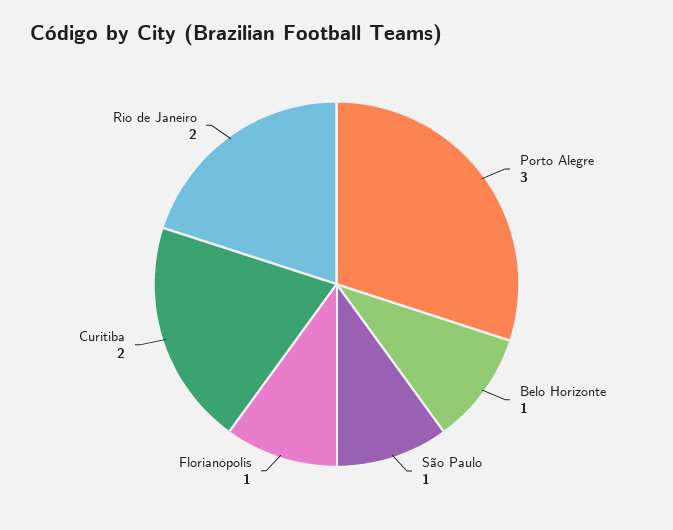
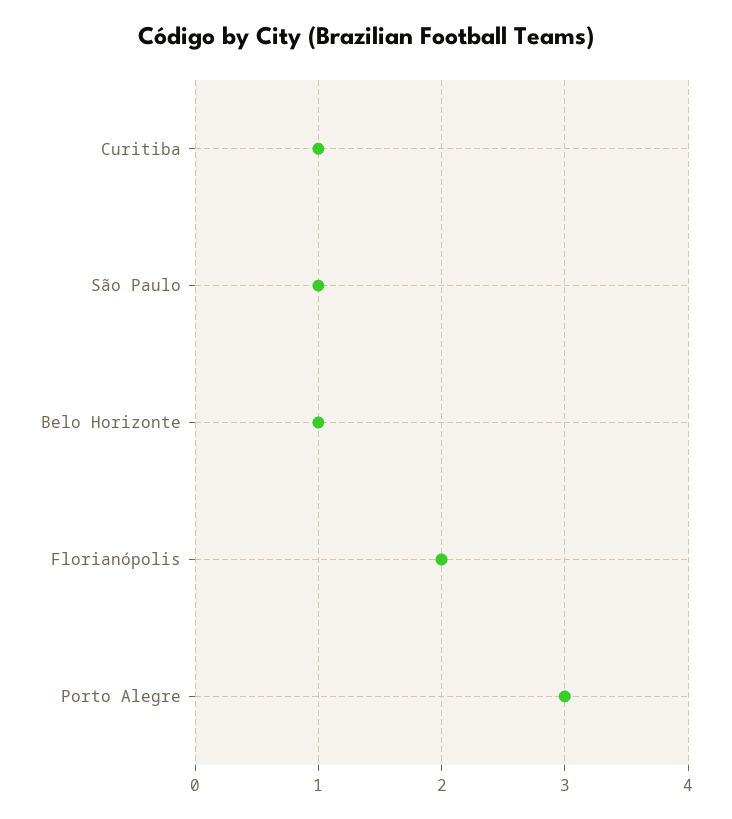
  {
    "Porto Alegre": 3,
    "Belo Horizonte": 1,
    "São Paulo": 1,
-   "Florianópolis": 1,
+   "Florianópolis": 2,
-   "Curitiba": 2,
+   "Curitiba": 1
-   "Rio de Janeiro": 2
  }

